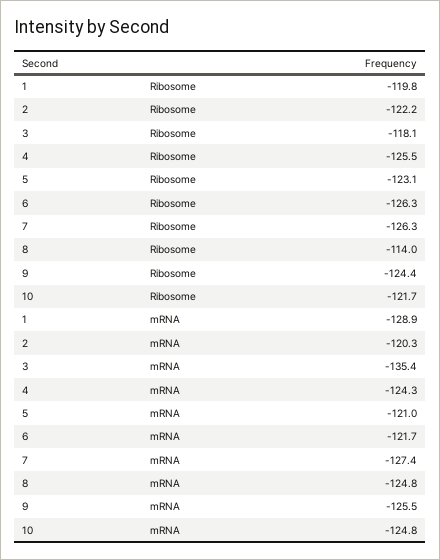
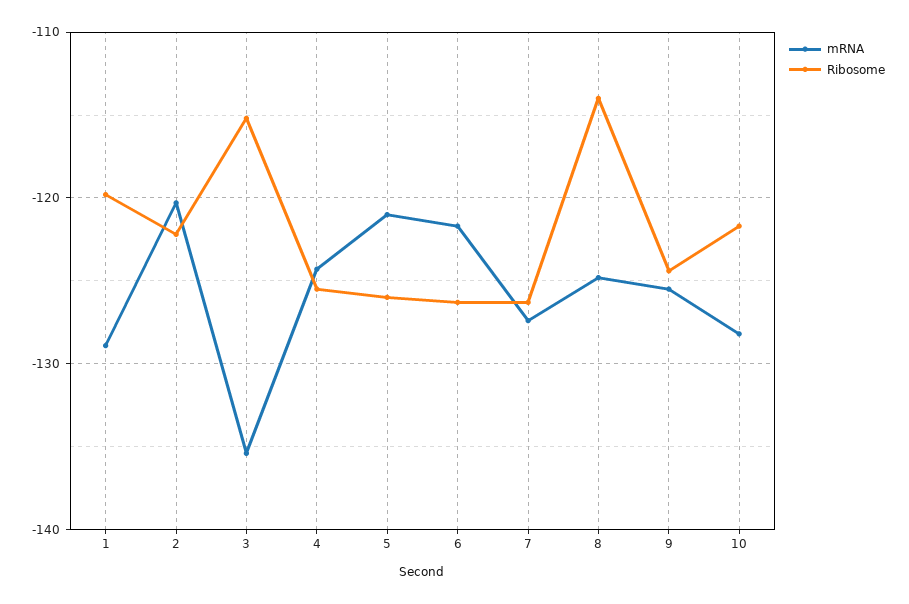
  {
    "Ribosome": {
      "1": -119.8,
      "2": -122.2,
-     "3": -118.1,
+     "3": -115,
      "4": -125.5,
-     "5": -123.1,
+     "5": -126,
      "6": -126.3,
      "7": -126.3,
      "8": -114,
      "9": -124.4,
      "10": -121.7
    },
    "mRNA": {
      "1": -128.9,
      "2": -120.3,
      "3": -135.4,
      "4": -124.3,
      "5": -121,
      "6": -121.7,
      "7": -127.4,
      "8": -124.8,
      "9": -125.5,
-     "10": -124.8
+     "10": -128
    }
  }

